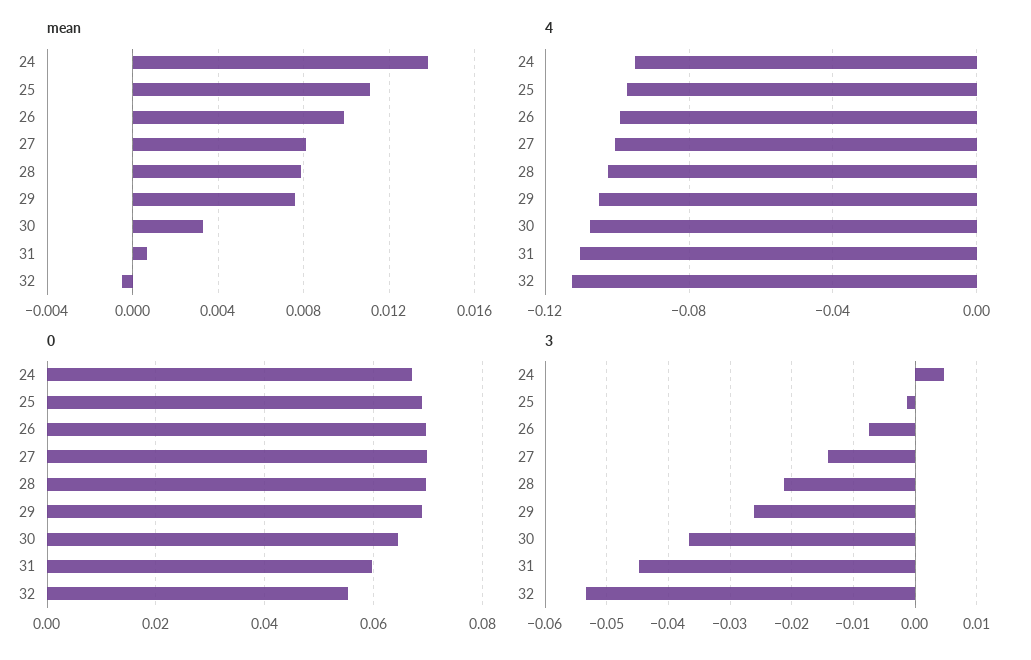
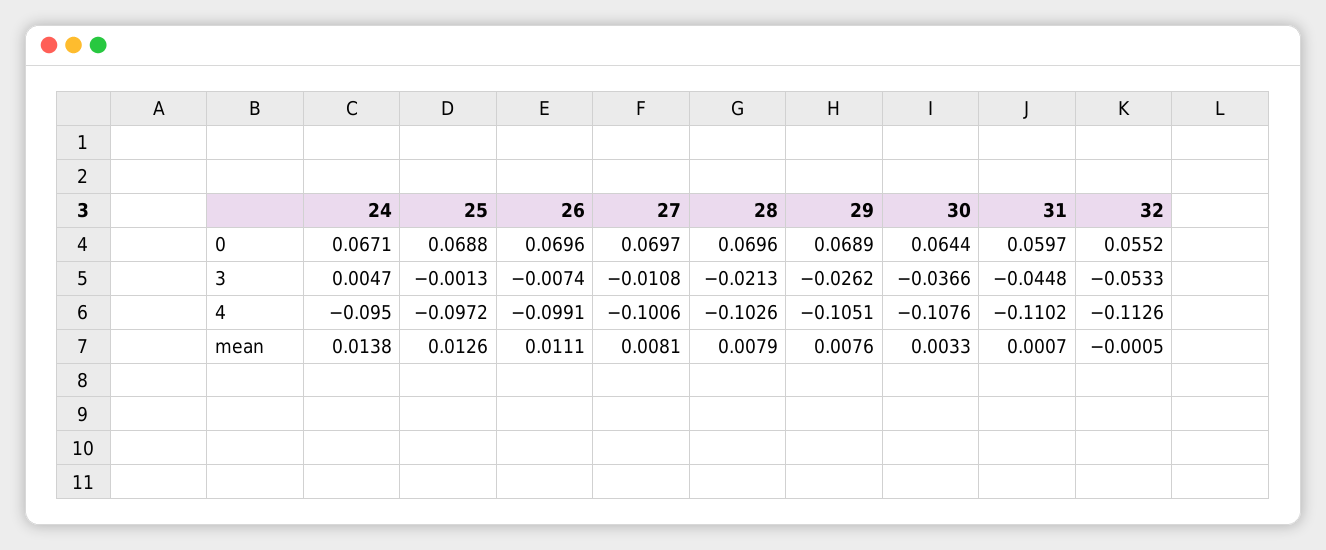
  {
    "mean": {
      "24": 0.0138,
-     "25": 0.011,
+     "25": 0.0126,
-     "26": 0.01,
+     "26": 0.0111,
      "27": 0.0081,
      "28": 0.0079,
      "29": 0.0076,
      "30": 0.0033,
      "31": 0.0007,
      "32": -0.0005
    },
    "4": {
      "24": -0.095,
      "25": -0.0972,
      "26": -0.0991,
      "27": -0.1006,
      "28": -0.1026,
      "29": -0.1051,
      "30": -0.1076,
      "31": -0.1102,
      "32": -0.1126
    },
    "0": {
      "24": 0.0671,
      "25": 0.0688,
      "26": 0.0696,
      "27": 0.0697,
      "28": 0.0696,
      "29": 0.0689,
      "30": 0.0644,
      "31": 0.0597,
      "32": 0.0552
    },
    "3": {
      "24": 0.0047,
      "25": -0.0013,
      "26": -0.0074,
-     "27": -0.014,
+     "27": -0.0108,
      "28": -0.0213,
      "29": -0.0262,
      "30": -0.0366,
      "31": -0.0448,
      "32": -0.0533
    }
  }

